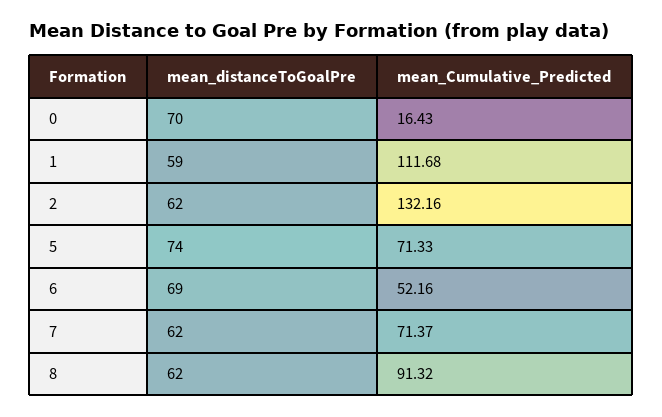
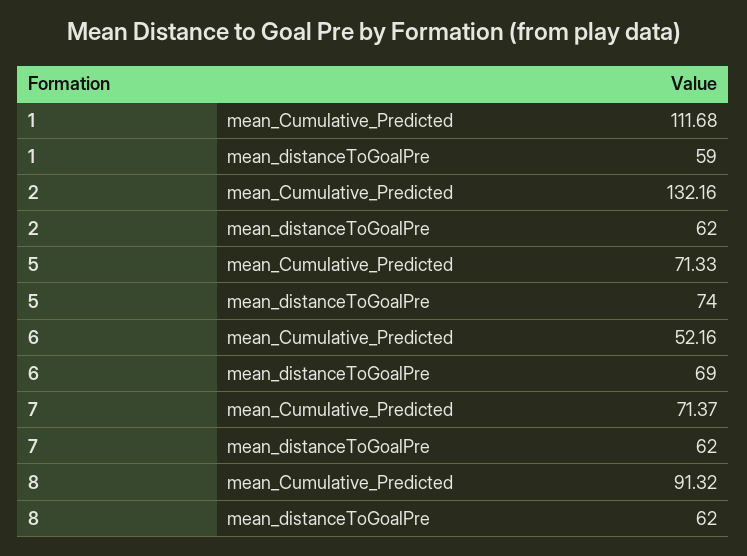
  {
    "mean_distanceToGoalPre": {
-     "0": 70,
      "1": 59,
      "2": 62,
      "5": 74,
      "6": 69,
      "7": 62,
      "8": 62
    },
    "mean_Cumulative_Predicted": {
-     "0": 16.43,
      "1": 111.68,
      "2": 132.16,
      "5": 71.33,
      "6": 52.16,
      "7": 71.37,
      "8": 91.32
    }
  }

